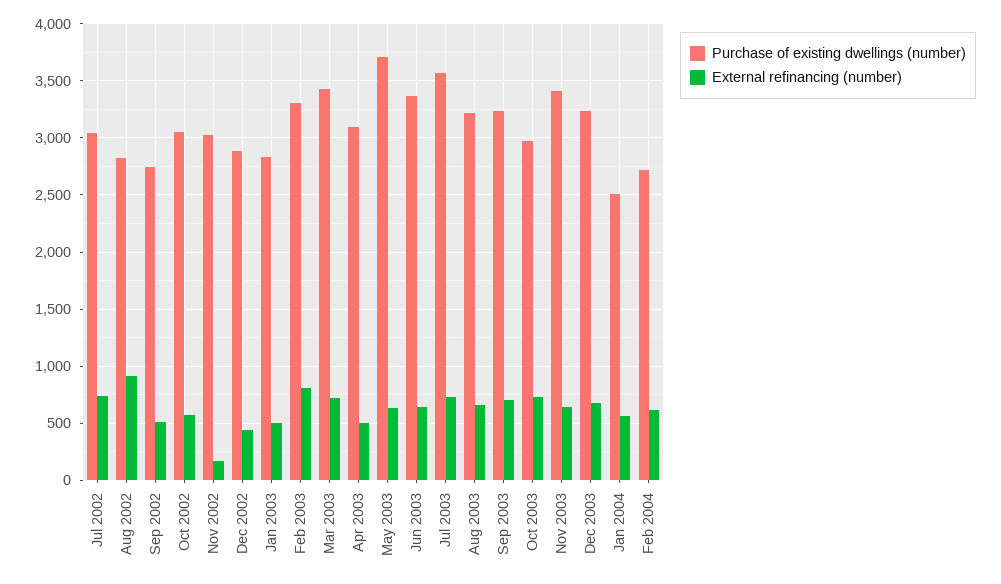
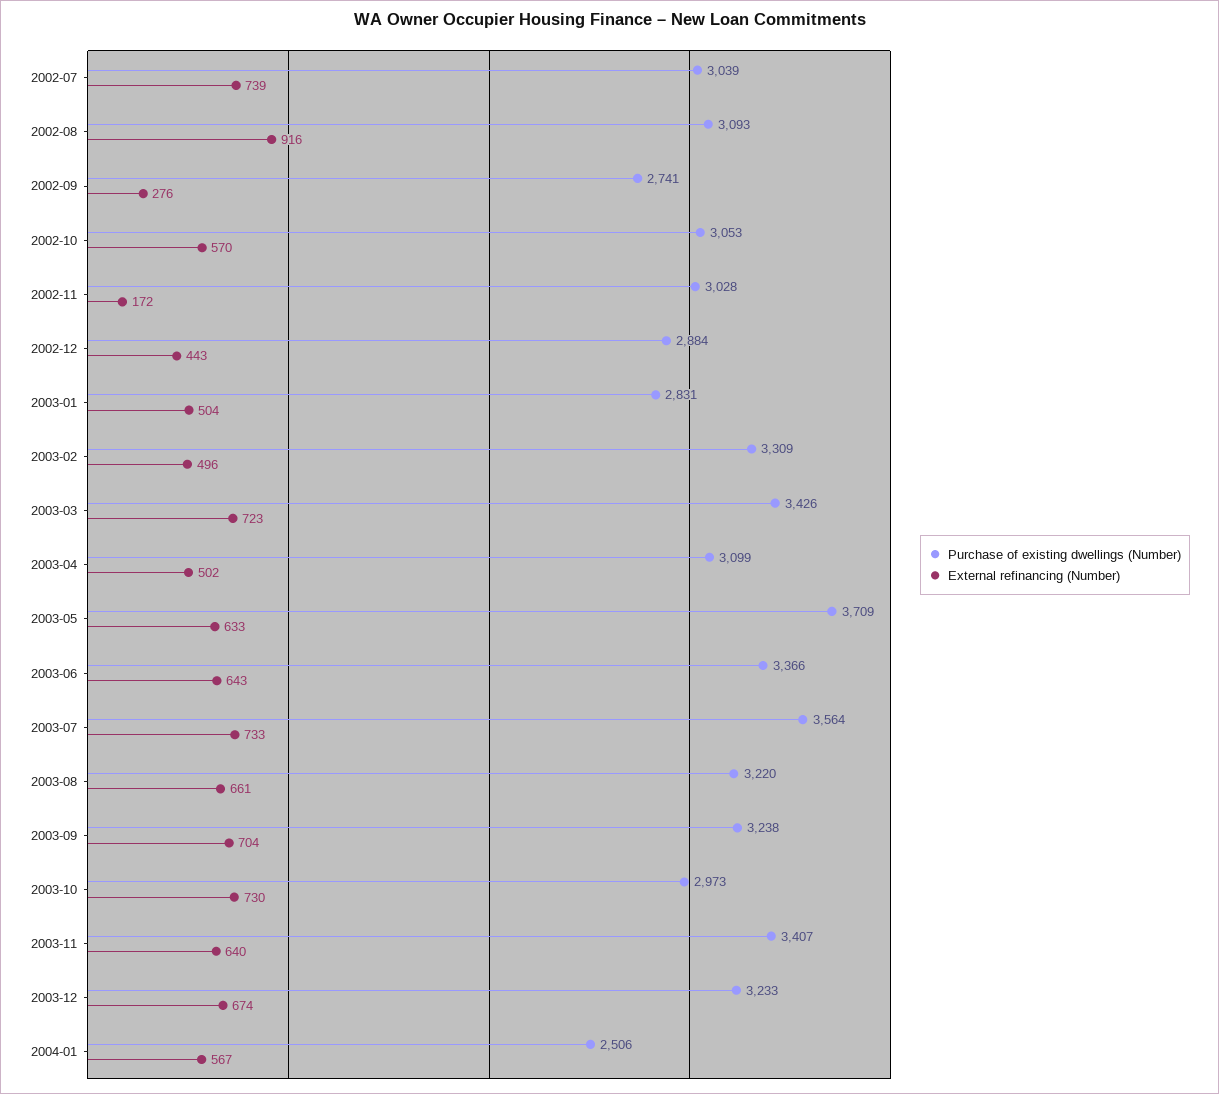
  {
    "Purchase of existing dwellings (number)": {
      "Jul 2002": 3039,
-     "Aug 2002": 2800,
+     "Aug 2002": 3093,
      "Sep 2002": 2741,
      "Oct 2002": 3053,
      "Nov 2002": 3028,
      "Dec 2002": 2884,
      "Jan 2003": 2831,
      "Feb 2003": 3309,
      "Mar 2003": 3426,
      "Apr 2003": 3099,
      "May 2003": 3709,
      "Jun 2003": 3366,
      "Jul 2003": 3564,
      "Aug 2003": 3220,
      "Sep 2003": 3238,
      "Oct 2003": 2973,
      "Nov 2003": 3407,
      "Dec 2003": 3233,
-     "Jan 2004": 2506,
+     "Jan 2004": 2506
-     "Feb 2004": 2700
    },
    "External refinancing (number)": {
      "Jul 2002": 739,
      "Aug 2002": 916,
-     "Sep 2002": 500,
+     "Sep 2002": 276,
      "Oct 2002": 570,
      "Nov 2002": 172,
      "Dec 2002": 443,
      "Jan 2003": 504,
-     "Feb 2003": 800,
+     "Feb 2003": 496,
      "Mar 2003": 723,
      "Apr 2003": 502,
      "May 2003": 633,
      "Jun 2003": 643,
      "Jul 2003": 733,
      "Aug 2003": 661,
      "Sep 2003": 704,
      "Oct 2003": 730,
      "Nov 2003": 640,
      "Dec 2003": 674,
-     "Jan 2004": 567,
+     "Jan 2004": 567
-     "Feb 2004": 600
    }
  }

